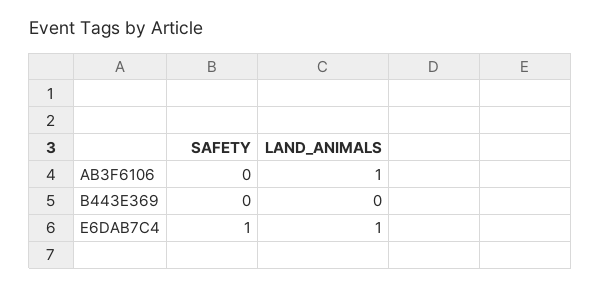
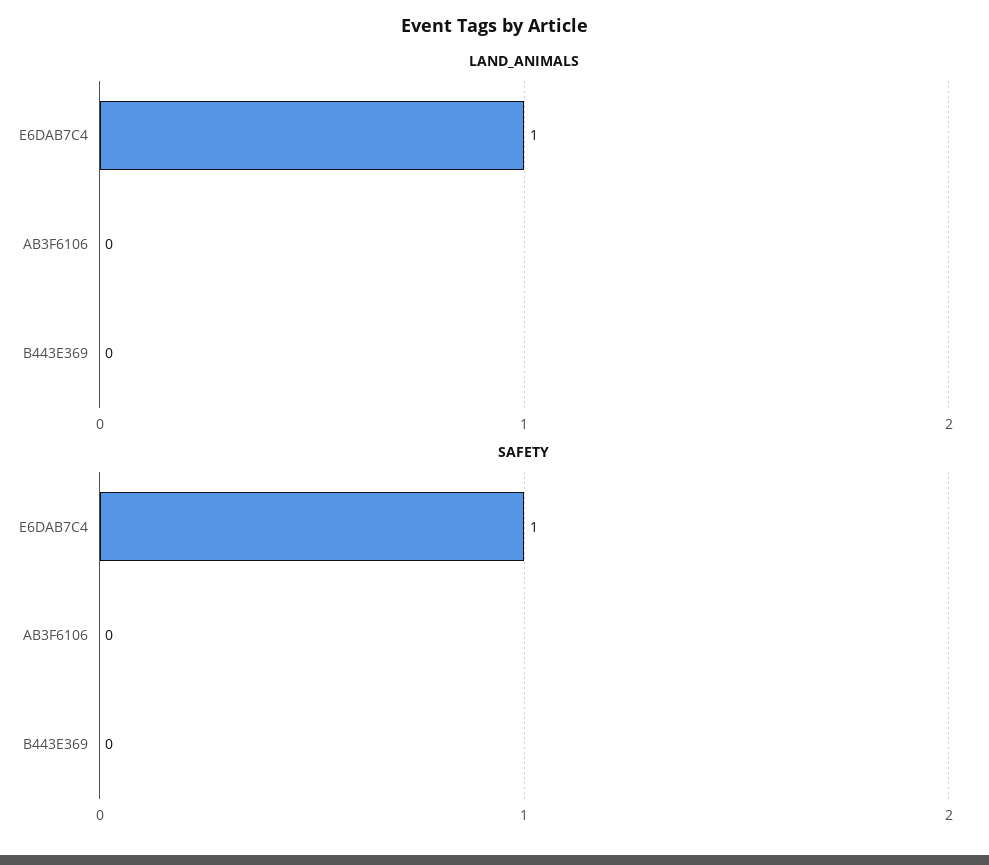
  {
    "SAFETY": {
      "AB3F6106": 0,
      "B443E369": 0,
      "E6DAB7C4": 1
    },
    "LAND_ANIMALS": {
-     "AB3F6106": 1,
+     "AB3F6106": 0,
      "B443E369": 0,
      "E6DAB7C4": 1
    }
  }

